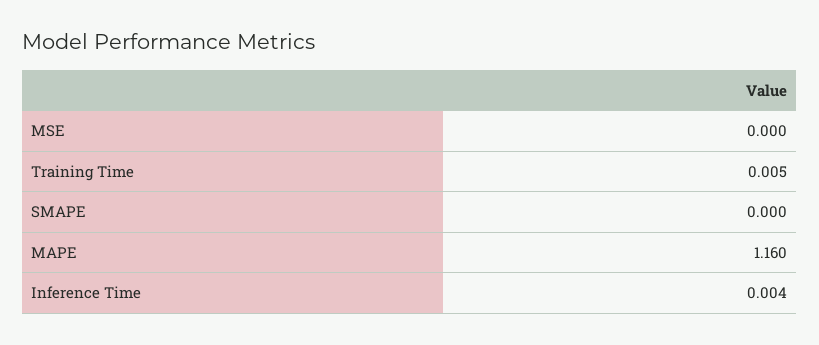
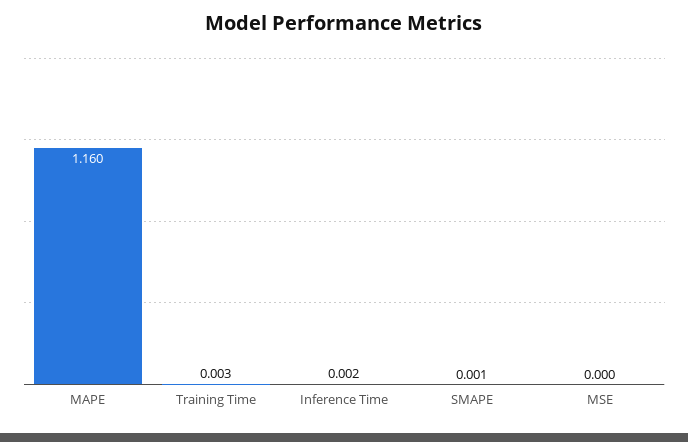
  {
    "MSE": 0,
-   "Training Time": 0.005,
+   "Training Time": 0.003,
-   "SMAPE": 0,
+   "SMAPE": 0.001,
    "MAPE": 1.16,
-   "Inference Time": 0.004
+   "Inference Time": 0.002
  }

